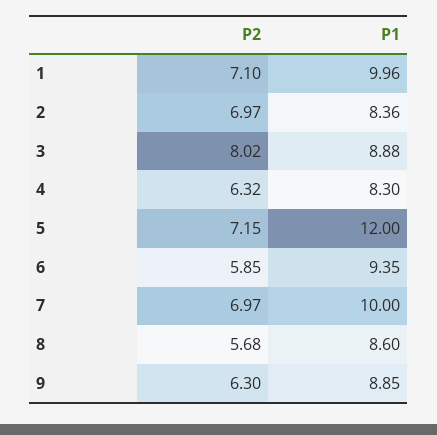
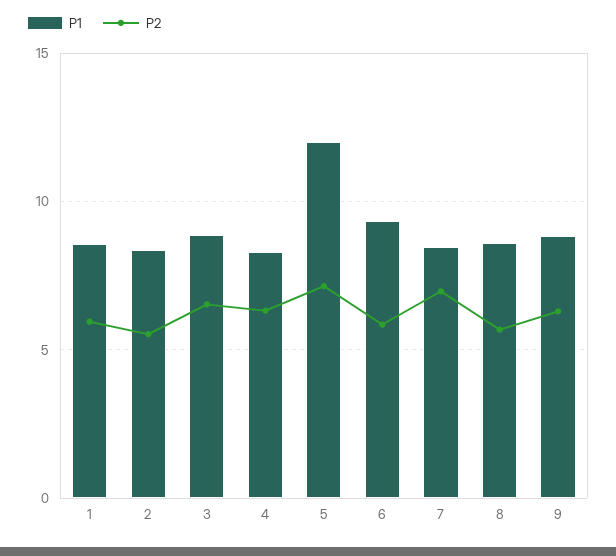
  {
    "P2": {
-     "1": 7.1,
+     "1": 6,
-     "2": 6.97,
+     "2": 5.5,
-     "3": 8.02,
+     "3": 6.5,
      "4": 6.32,
      "5": 7.15,
      "6": 5.85,
      "7": 6.97,
      "8": 5.68,
      "9": 6.3
    },
    "P1": {
-     "1": 9.96,
+     "1": 8.5,
      "2": 8.36,
      "3": 8.88,
      "4": 8.3,
      "5": 12,
      "6": 9.35,
-     "7": 10,
+     "7": 8.5,
      "8": 8.6,
      "9": 8.85
    }
  }

